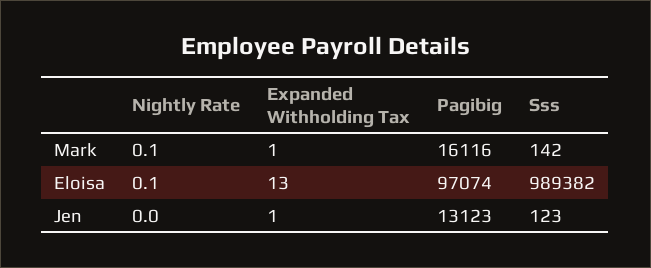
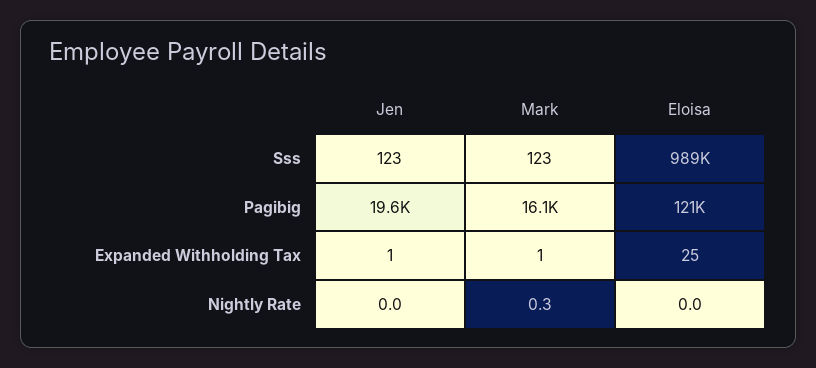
  {
    "Nightly Rate": {
-     "Mark": 0.1,
+     "Mark": 0.3,
-     "Eloisa": 0.1,
+     "Eloisa": 0,
      "Jen": 0
    },
    "Expanded Withholding Tax": {
      "Mark": 1,
-     "Eloisa": 13,
+     "Eloisa": 25,
      "Jen": 1
    },
    "Pagibig": {
      "Mark": 16116,
-     "Eloisa": 97074,
+     "Eloisa": 121000,
-     "Jen": 13123
+     "Jen": 19600
    },
    "Sss": {
-     "Mark": 142,
+     "Mark": 123,
      "Eloisa": 989382,
      "Jen": 123
    }
  }

